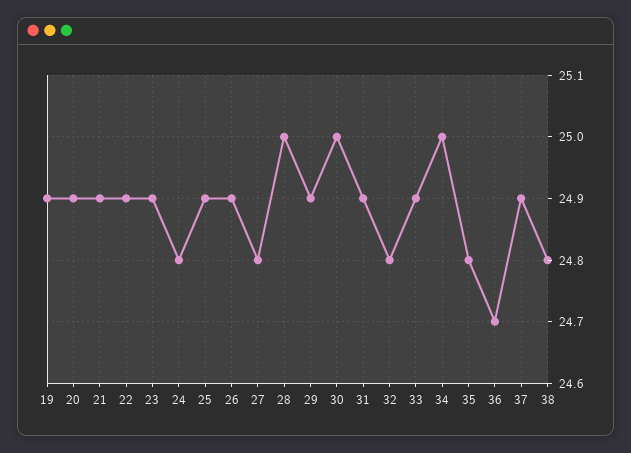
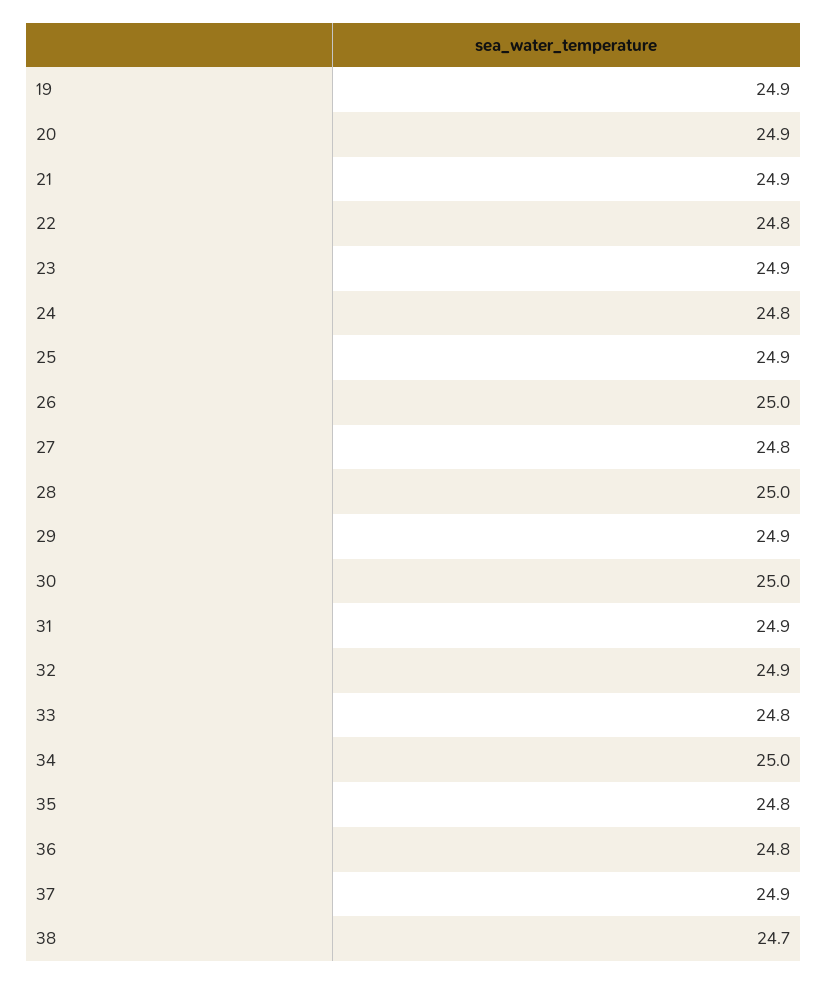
  {
    "19": 24.9,
    "20": 24.9,
    "21": 24.9,
-   "22": 24.9,
+   "22": 24.8,
    "23": 24.9,
    "24": 24.8,
    "25": 24.9,
-   "26": 24.9,
+   "26": 25,
    "27": 24.8,
    "28": 25,
    "29": 24.9,
    "30": 25,
    "31": 24.9,
-   "32": 24.8,
+   "32": 24.9,
-   "33": 24.9,
+   "33": 24.8,
    "34": 25,
    "35": 24.8,
-   "36": 24.7,
+   "36": 24.8,
    "37": 24.9,
-   "38": 24.8
+   "38": 24.7
  }

